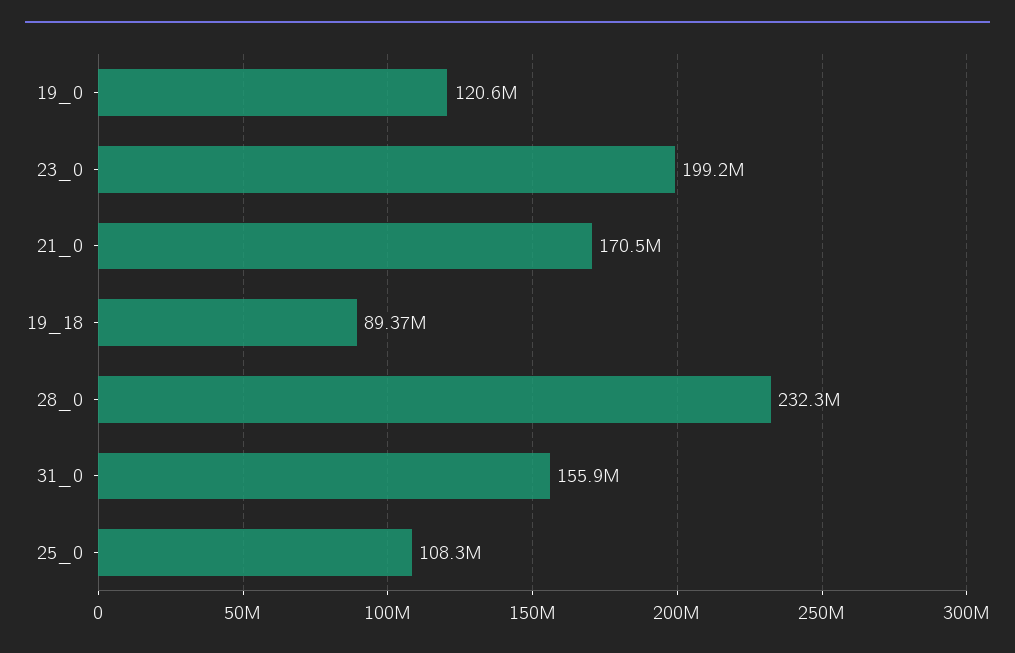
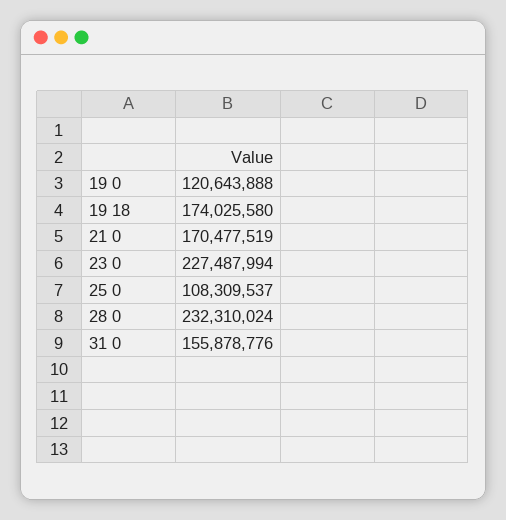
  {
    "19_0": 120643888,
-   "23_0": 199200000,
+   "23_0": 227487994,
    "21_0": 170477519,
-   "19_18": 89370000,
+   "19_18": 174025580,
    "28_0": 232310024,
    "31_0": 155878776,
    "25_0": 108309537
  }

